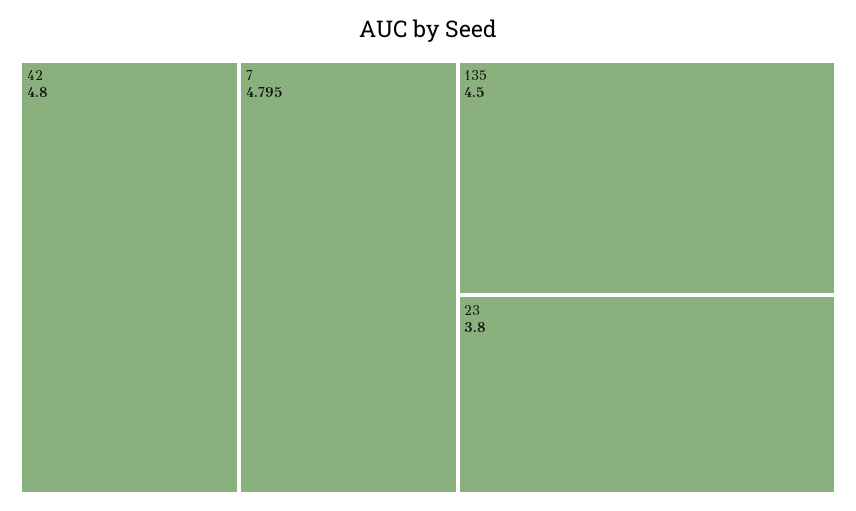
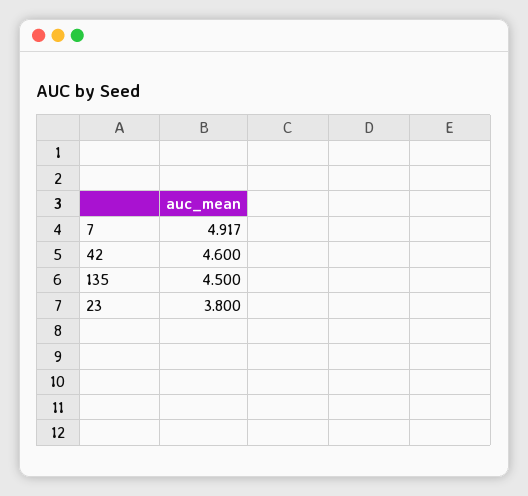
  {
-   "42": 4.8,
+   "42": 4.6,
-   "7": 4.795,
+   "7": 4.917,
    "135": 4.5,
    "23": 3.8
  }

